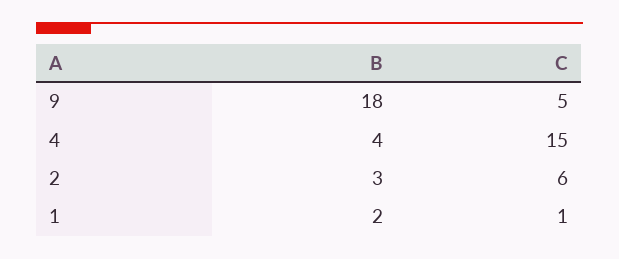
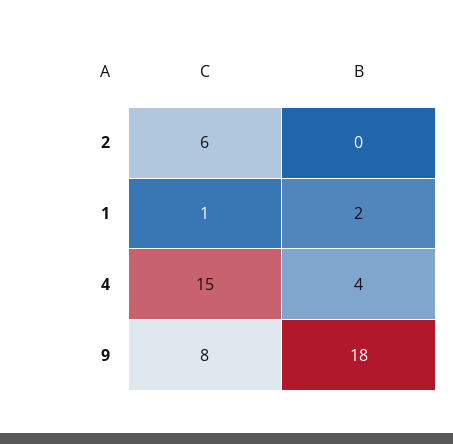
  {
    "B": {
      "9": 18,
      "4": 4,
-     "2": 3,
+     "2": 0,
      "1": 2
    },
    "C": {
-     "9": 5,
+     "9": 8,
      "4": 15,
      "2": 6,
      "1": 1
    }
  }

